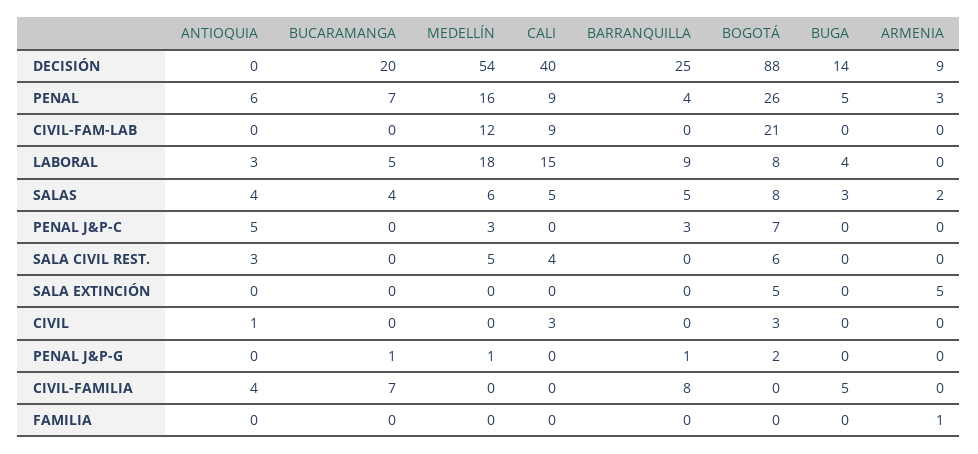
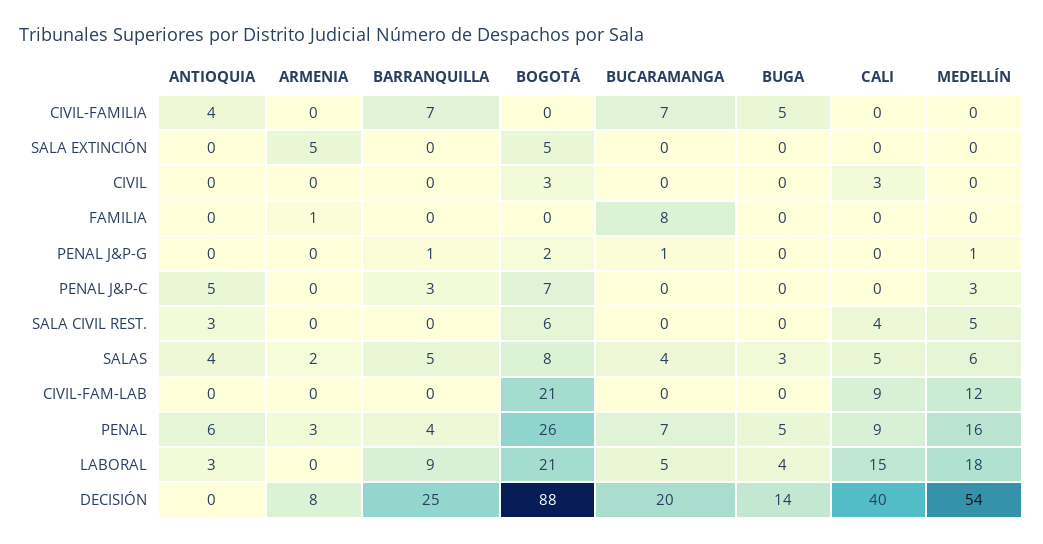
  {
    "ANTIOQUIA": {
      "DECISIÓN": 0,
      "PENAL": 6,
      "CIVIL-FAM-LAB": 0,
      "LABORAL": 3,
      "SALAS": 4,
      "PENAL J&P-C": 5,
      "SALA CIVIL REST.": 3,
      "SALA EXTINCIÓN": 0,
-     "CIVIL": 1,
+     "CIVIL": 0,
      "PENAL J&P-G": 0,
      "CIVIL-FAMILIA": 4,
      "FAMILIA": 0
    },
    "BUCARAMANGA": {
      "DECISIÓN": 20,
      "PENAL": 7,
      "CIVIL-FAM-LAB": 0,
      "LABORAL": 5,
      "SALAS": 4,
      "PENAL J&P-C": 0,
      "SALA CIVIL REST.": 0,
      "SALA EXTINCIÓN": 0,
      "CIVIL": 0,
      "PENAL J&P-G": 1,
      "CIVIL-FAMILIA": 7,
-     "FAMILIA": 0
+     "FAMILIA": 8
    },
    "MEDELLÍN": {
      "DECISIÓN": 54,
      "PENAL": 16,
      "CIVIL-FAM-LAB": 12,
      "LABORAL": 18,
      "SALAS": 6,
      "PENAL J&P-C": 3,
      "SALA CIVIL REST.": 5,
      "SALA EXTINCIÓN": 0,
      "CIVIL": 0,
      "PENAL J&P-G": 1,
      "CIVIL-FAMILIA": 0,
      "FAMILIA": 0
    },
    "CALI": {
      "DECISIÓN": 40,
      "PENAL": 9,
      "CIVIL-FAM-LAB": 9,
      "LABORAL": 15,
      "SALAS": 5,
      "PENAL J&P-C": 0,
      "SALA CIVIL REST.": 4,
      "SALA EXTINCIÓN": 0,
      "CIVIL": 3,
      "PENAL J&P-G": 0,
      "CIVIL-FAMILIA": 0,
      "FAMILIA": 0
    },
    "BARRANQUILLA": {
      "DECISIÓN": 25,
      "PENAL": 4,
      "CIVIL-FAM-LAB": 0,
      "LABORAL": 9,
      "SALAS": 5,
      "PENAL J&P-C": 3,
      "SALA CIVIL REST.": 0,
      "SALA EXTINCIÓN": 0,
      "CIVIL": 0,
      "PENAL J&P-G": 1,
-     "CIVIL-FAMILIA": 8,
+     "CIVIL-FAMILIA": 7,
      "FAMILIA": 0
    },
    "BOGOTÁ": {
      "DECISIÓN": 88,
      "PENAL": 26,
      "CIVIL-FAM-LAB": 21,
-     "LABORAL": 8,
+     "LABORAL": 21,
      "SALAS": 8,
      "PENAL J&P-C": 7,
      "SALA CIVIL REST.": 6,
      "SALA EXTINCIÓN": 5,
      "CIVIL": 3,
      "PENAL J&P-G": 2,
      "CIVIL-FAMILIA": 0,
      "FAMILIA": 0
    },
    "BUGA": {
      "DECISIÓN": 14,
      "PENAL": 5,
      "CIVIL-FAM-LAB": 0,
      "LABORAL": 4,
      "SALAS": 3,
      "PENAL J&P-C": 0,
      "SALA CIVIL REST.": 0,
      "SALA EXTINCIÓN": 0,
      "CIVIL": 0,
      "PENAL J&P-G": 0,
      "CIVIL-FAMILIA": 5,
      "FAMILIA": 0
    },
    "ARMENIA": {
-     "DECISIÓN": 9,
+     "DECISIÓN": 8,
      "PENAL": 3,
      "CIVIL-FAM-LAB": 0,
      "LABORAL": 0,
      "SALAS": 2,
      "PENAL J&P-C": 0,
      "SALA CIVIL REST.": 0,
      "SALA EXTINCIÓN": 5,
      "CIVIL": 0,
      "PENAL J&P-G": 0,
      "CIVIL-FAMILIA": 0,
      "FAMILIA": 1
    }
  }

